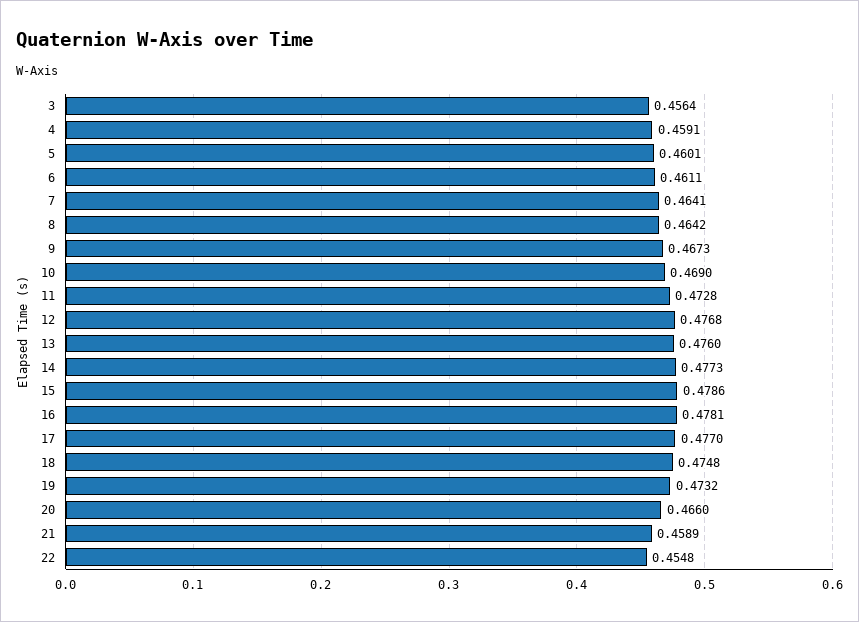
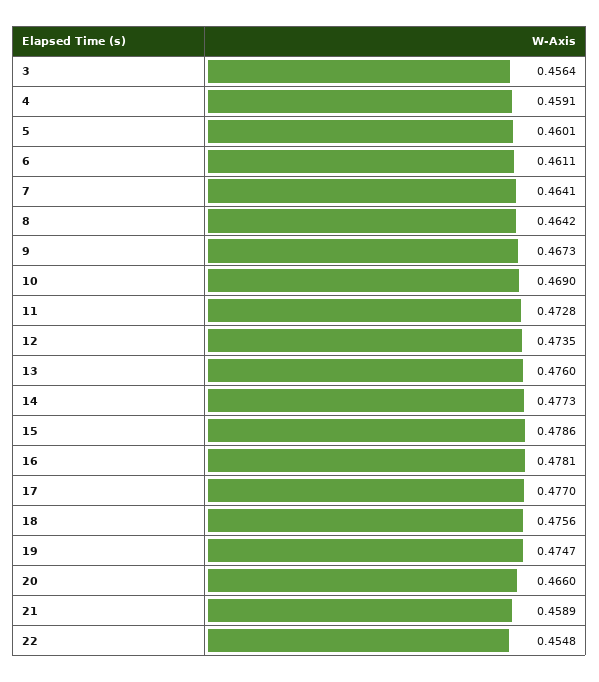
  {
    "3": 0.4564,
    "4": 0.4591,
    "5": 0.4601,
    "6": 0.4611,
    "7": 0.4641,
    "8": 0.4642,
    "9": 0.4673,
    "10": 0.469,
    "11": 0.4728,
-   "12": 0.4768,
+   "12": 0.4735,
    "13": 0.476,
    "14": 0.4773,
    "15": 0.4786,
    "16": 0.4781,
    "17": 0.477,
-   "18": 0.4748,
+   "18": 0.4756,
-   "19": 0.4732,
+   "19": 0.4747,
    "20": 0.466,
    "21": 0.4589,
    "22": 0.4548
  }

